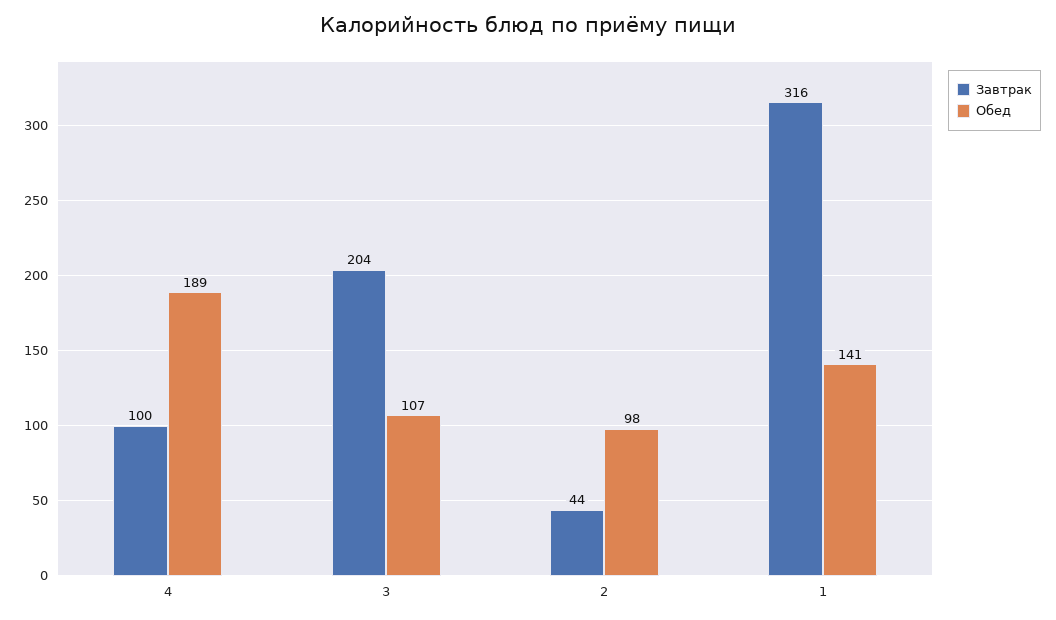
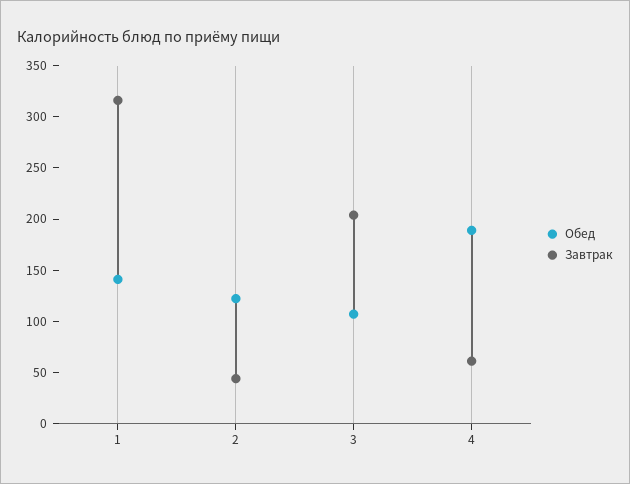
  {
    "Завтрак": {
-     "4": 100,
+     "4": 60,
      "3": 204,
      "2": 44,
      "1": 316
    },
    "Обед": {
      "4": 189,
      "3": 107,
-     "2": 98,
+     "2": 120,
      "1": 141
    }
  }

